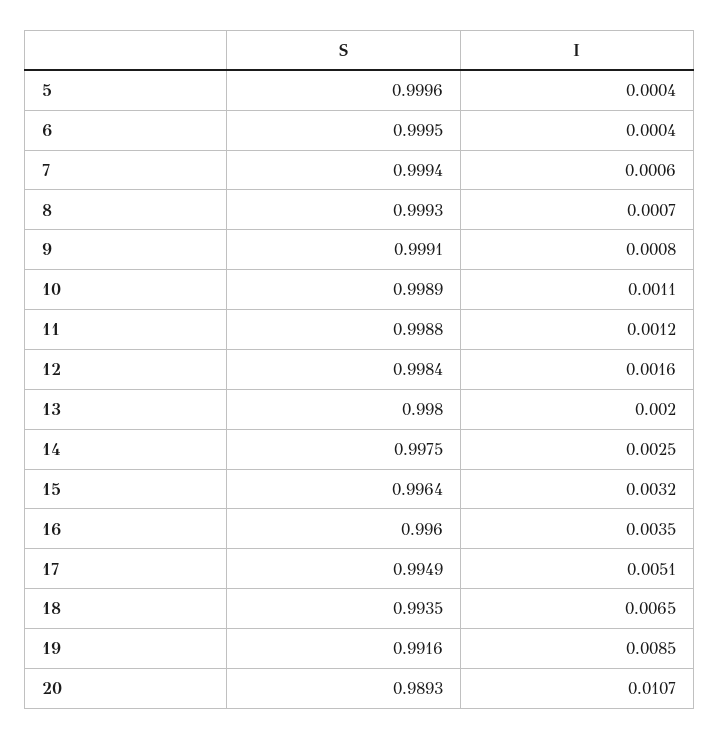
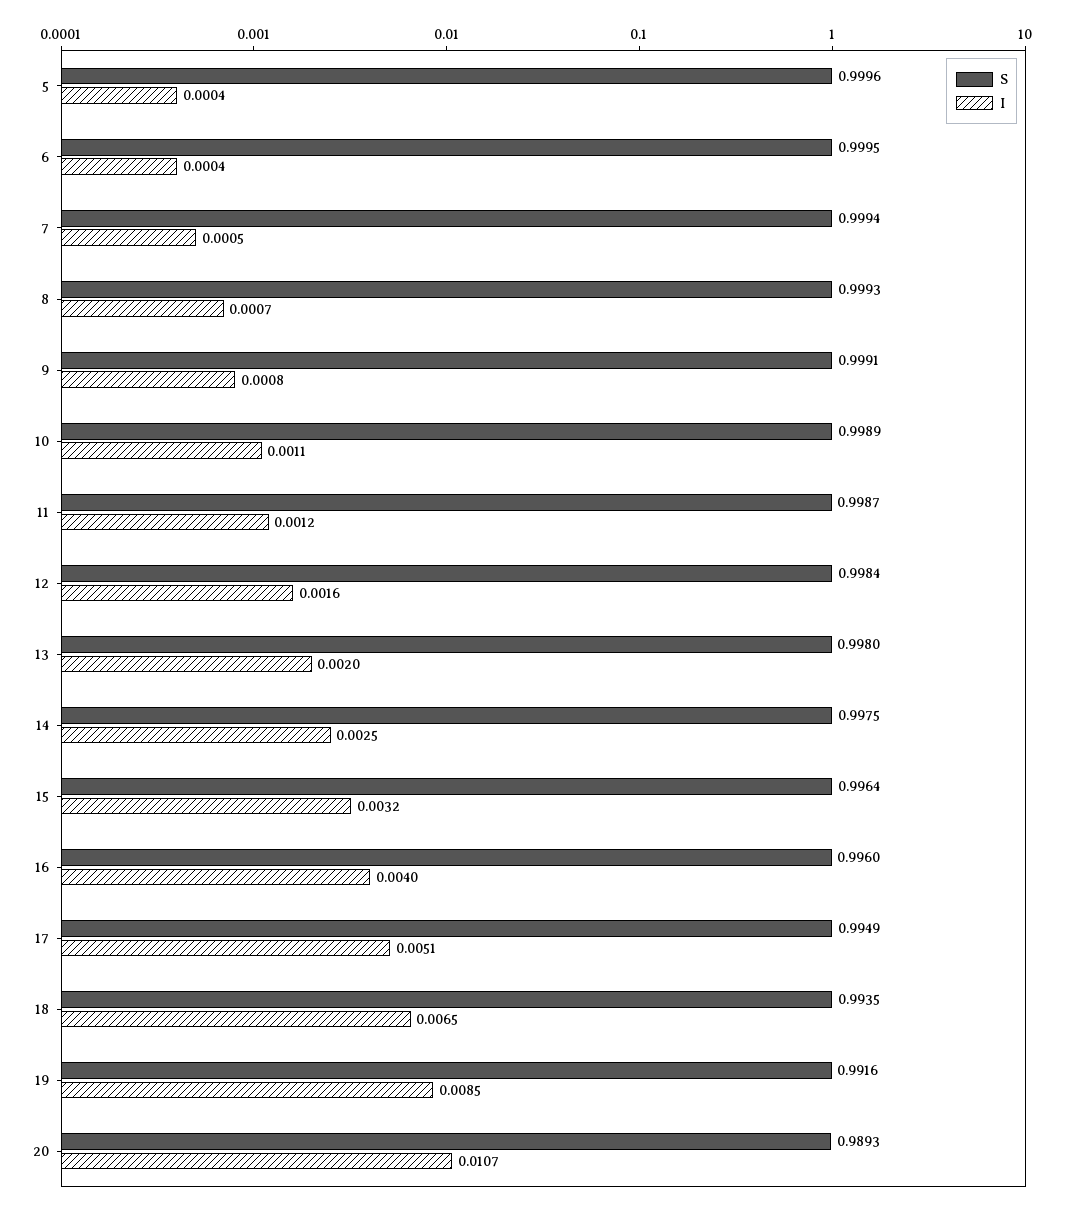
  {
    "S": {
      "5": 0.9996,
      "6": 0.9995,
      "7": 0.9994,
      "8": 0.9993,
      "9": 0.9991,
      "10": 0.9989,
-     "11": 0.9988,
+     "11": 0.9987,
      "12": 0.9984,
      "13": 0.998,
      "14": 0.9975,
      "15": 0.9964,
      "16": 0.996,
      "17": 0.9949,
      "18": 0.9935,
      "19": 0.9916,
      "20": 0.9893
    },
    "I": {
      "5": 0.0004,
      "6": 0.0004,
-     "7": 0.0006,
+     "7": 0.0005,
      "8": 0.0007,
      "9": 0.0008,
      "10": 0.0011,
      "11": 0.0012,
      "12": 0.0016,
      "13": 0.002,
      "14": 0.0025,
      "15": 0.0032,
-     "16": 0.0035,
+     "16": 0.004,
      "17": 0.0051,
      "18": 0.0065,
      "19": 0.0085,
      "20": 0.0107
    }
  }

